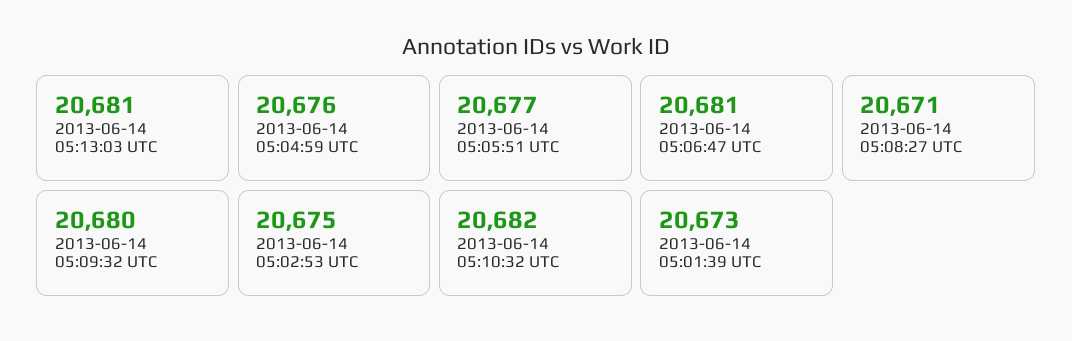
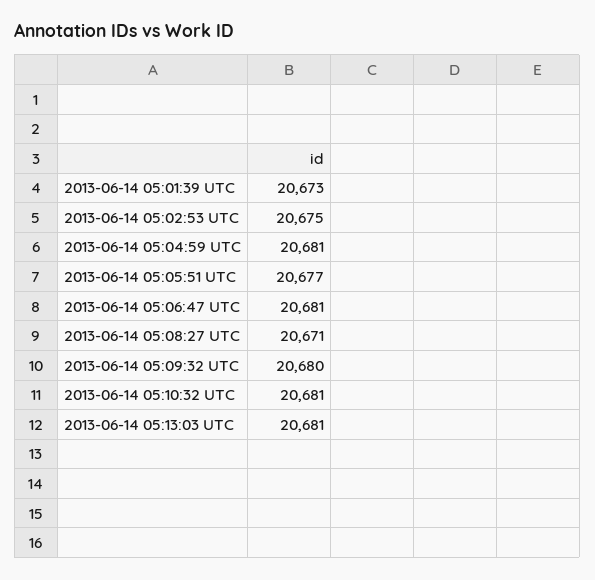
  {
    "2013-06-14 05:13:03 UTC": 20681,
-   "2013-06-14 05:04:59 UTC": 20676,
+   "2013-06-14 05:04:59 UTC": 20681,
    "2013-06-14 05:05:51 UTC": 20677,
    "2013-06-14 05:06:47 UTC": 20681,
    "2013-06-14 05:08:27 UTC": 20671,
    "2013-06-14 05:09:32 UTC": 20680,
    "2013-06-14 05:02:53 UTC": 20675,
-   "2013-06-14 05:10:32 UTC": 20682,
+   "2013-06-14 05:10:32 UTC": 20681,
    "2013-06-14 05:01:39 UTC": 20673
  }

